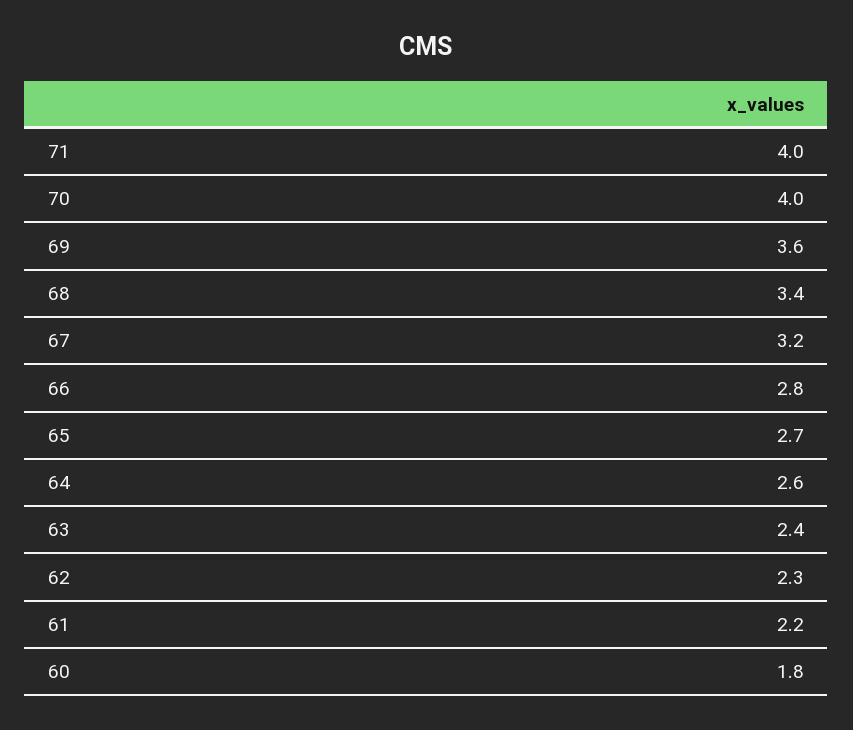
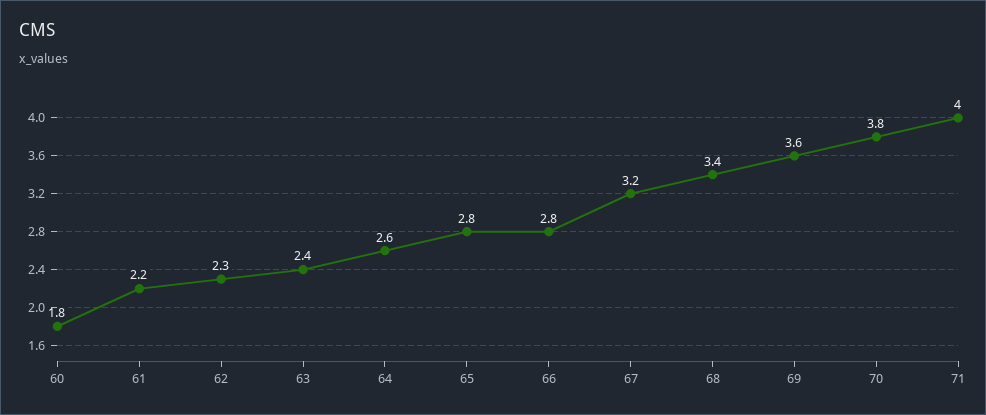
  {
    "71": 4,
-   "70": 4,
+   "70": 3.8,
    "69": 3.6,
    "68": 3.4,
    "67": 3.2,
    "66": 2.8,
-   "65": 2.7,
+   "65": 2.8,
    "64": 2.6,
    "63": 2.4,
    "62": 2.3,
    "61": 2.2,
    "60": 1.8
  }

